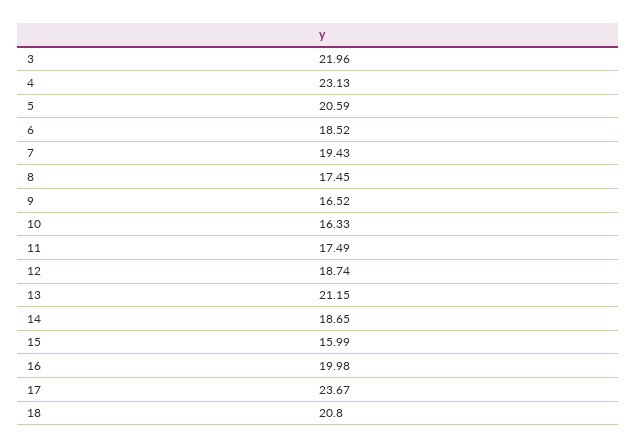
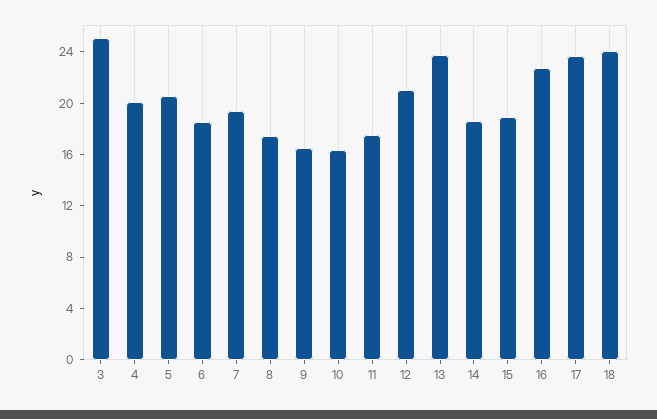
  {
-   "3": 21.96,
+   "3": 25,
-   "4": 23.13,
+   "4": 20,
    "5": 20.59,
    "6": 18.52,
    "7": 19.43,
    "8": 17.45,
    "9": 16.52,
    "10": 16.33,
    "11": 17.49,
-   "12": 18.74,
+   "12": 21,
-   "13": 21.15,
+   "13": 24,
    "14": 18.65,
-   "15": 15.99,
+   "15": 19,
-   "16": 19.98,
+   "16": 23,
    "17": 23.67,
-   "18": 20.8
+   "18": 24
  }

